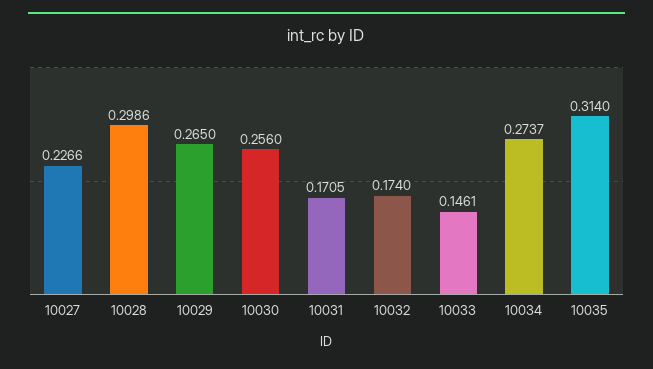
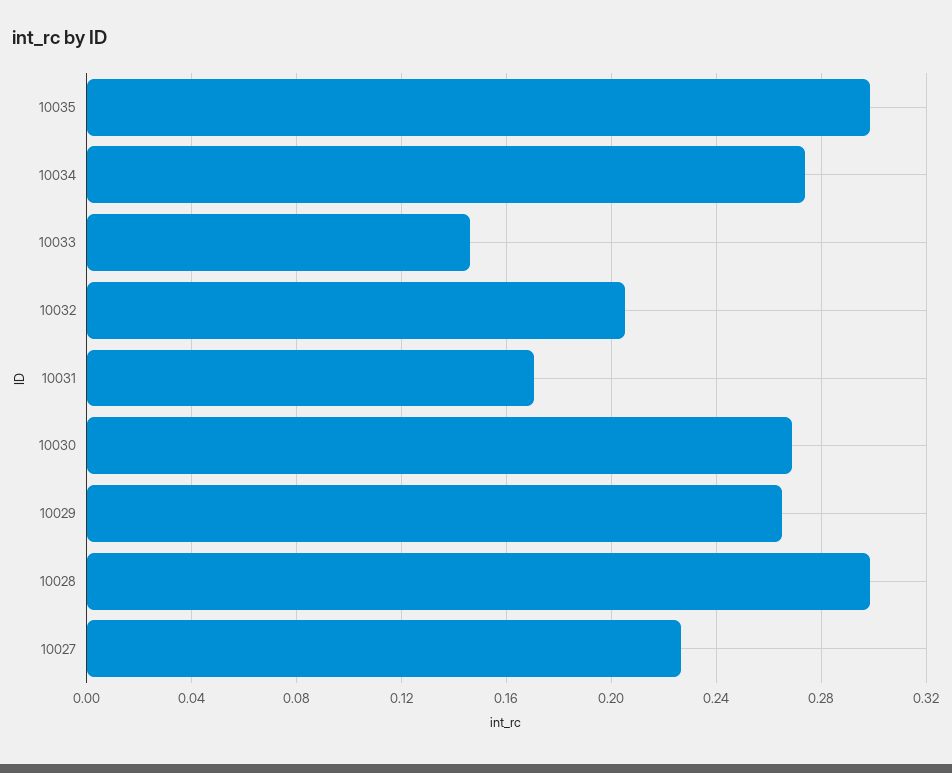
  {
    "10027": 0.2266,
    "10028": 0.2986,
    "10029": 0.265,
-   "10030": 0.256,
+   "10030": 0.27,
    "10031": 0.1705,
-   "10032": 0.174,
+   "10032": 0.205,
    "10033": 0.1461,
    "10034": 0.2737,
-   "10035": 0.314
+   "10035": 0.3
  }

